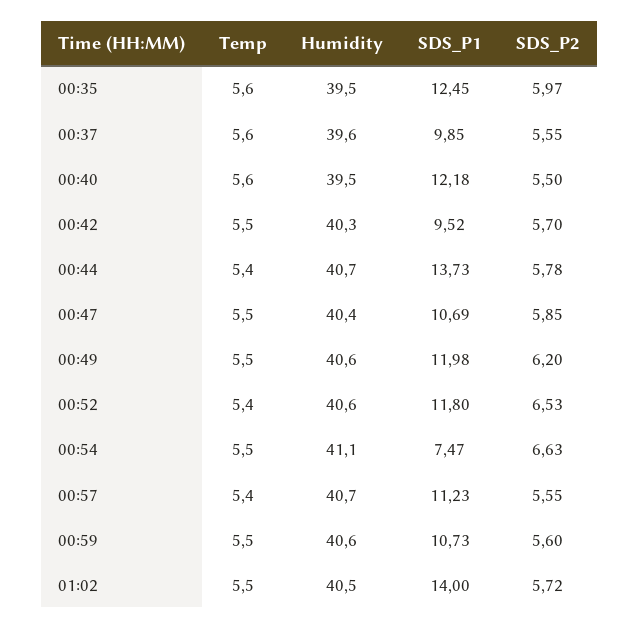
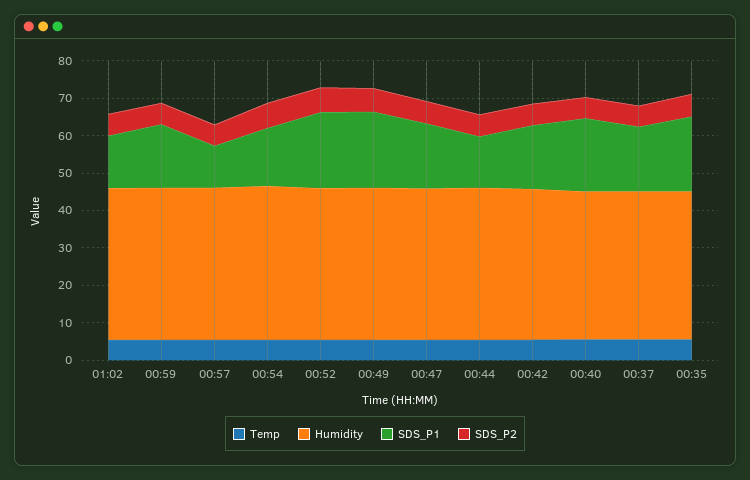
  {
    "Temp": {
      "00:35": 5.6,
      "00:37": 5.6,
      "00:40": 5.6,
      "00:42": 5.5,
      "00:44": 5.4,
      "00:47": 5.5,
      "00:49": 5.5,
      "00:52": 5.4,
      "00:54": 5.5,
      "00:57": 5.4,
      "00:59": 5.5,
      "01:02": 5.5
    },
    "Humidity": {
      "00:35": 39.5,
      "00:37": 39.6,
      "00:40": 39.5,
      "00:42": 40.3,
      "00:44": 40.7,
      "00:47": 40.4,
      "00:49": 40.6,
      "00:52": 40.6,
      "00:54": 41.1,
      "00:57": 40.7,
      "00:59": 40.6,
      "01:02": 40.5
    },
    "SDS_P1": {
-     "00:35": 12.45,
+     "00:35": 20,
-     "00:37": 9.85,
+     "00:37": 17.5,
-     "00:40": 12.18,
+     "00:40": 20,
-     "00:42": 9.52,
+     "00:42": 17.5,
      "00:44": 13.73,
-     "00:47": 10.69,
+     "00:47": 17.5,
-     "00:49": 11.98,
+     "00:49": 20,
-     "00:52": 11.8,
+     "00:52": 20,
-     "00:54": 7.47,
+     "00:54": 15,
      "00:57": 11.23,
-     "00:59": 10.73,
+     "00:59": 17.5,
      "01:02": 14
    },
    "SDS_P2": {
      "00:35": 5.97,
      "00:37": 5.55,
      "00:40": 5.5,
      "00:42": 5.7,
      "00:44": 5.78,
      "00:47": 5.85,
      "00:49": 6.2,
      "00:52": 6.53,
      "00:54": 6.63,
      "00:57": 5.55,
      "00:59": 5.6,
      "01:02": 5.72
    }
  }

